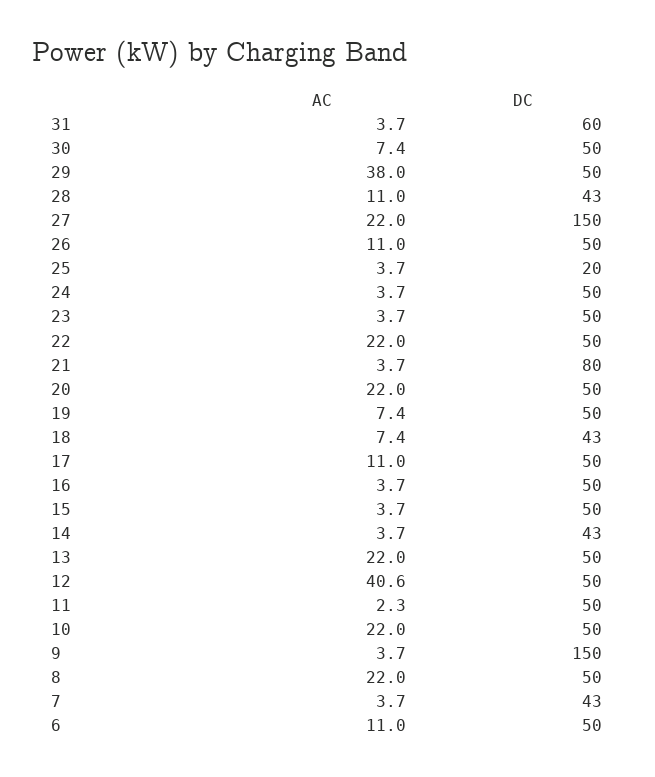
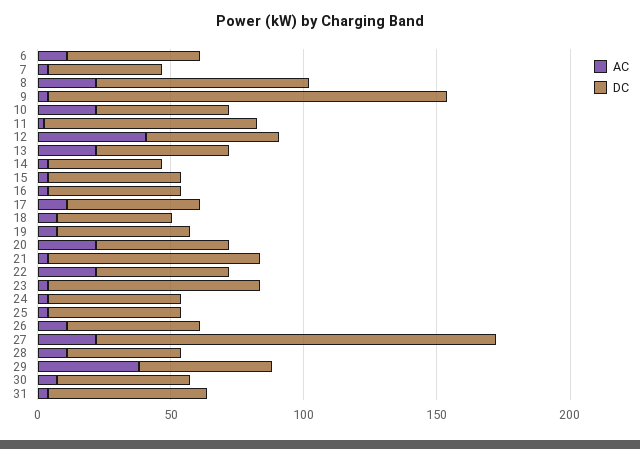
  {
    "AC": {
      "31": 3.7,
      "30": 7.4,
      "29": 38,
      "28": 11,
      "27": 22,
      "26": 11,
      "25": 3.7,
      "24": 3.7,
      "23": 3.7,
      "22": 22,
      "21": 3.7,
      "20": 22,
      "19": 7.4,
      "18": 7.4,
      "17": 11,
      "16": 3.7,
      "15": 3.7,
      "14": 3.7,
      "13": 22,
      "12": 40.6,
      "11": 2.3,
      "10": 22,
      "9": 3.7,
      "8": 22,
      "7": 3.7,
      "6": 11
    },
    "DC": {
      "31": 60,
      "30": 50,
      "29": 50,
      "28": 43,
      "27": 150,
      "26": 50,
-     "25": 20,
+     "25": 50,
      "24": 50,
-     "23": 50,
+     "23": 80,
      "22": 50,
      "21": 80,
      "20": 50,
      "19": 50,
      "18": 43,
      "17": 50,
      "16": 50,
      "15": 50,
      "14": 43,
      "13": 50,
      "12": 50,
-     "11": 50,
+     "11": 80,
      "10": 50,
      "9": 150,
-     "8": 50,
+     "8": 80,
      "7": 43,
      "6": 50
    }
  }

